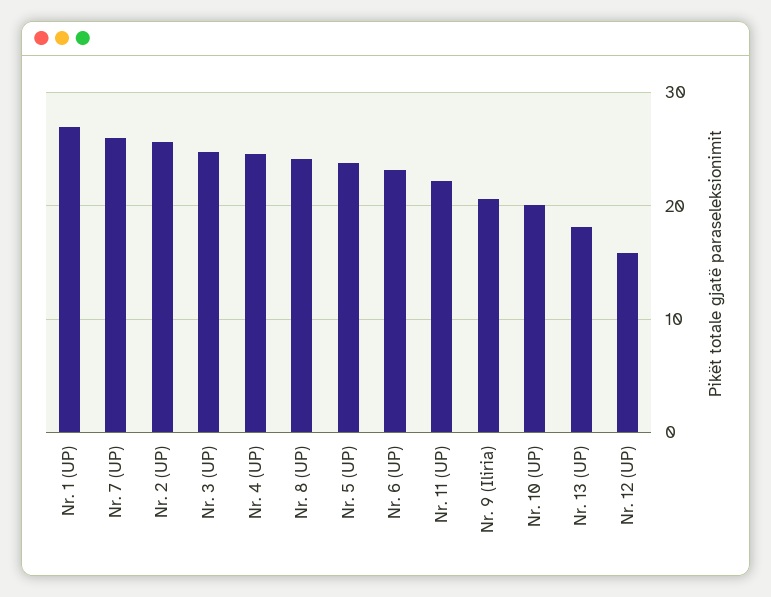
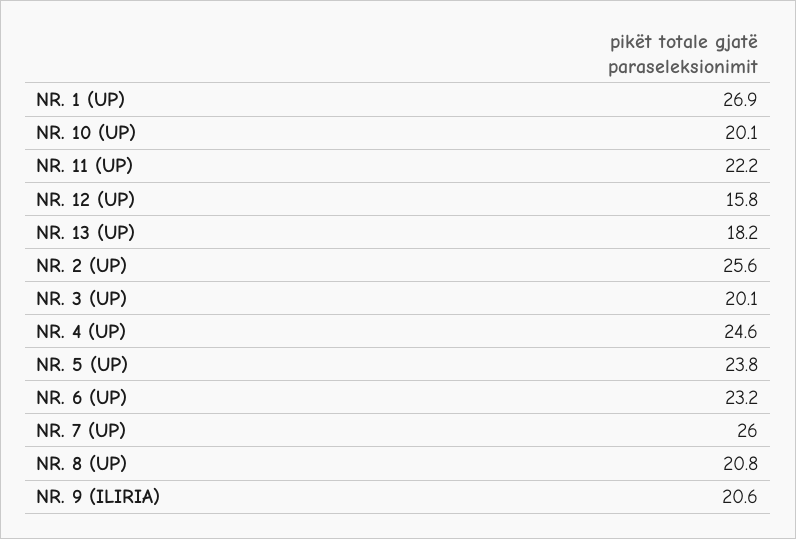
  {
    "Nr. 1 (UP)": 26.9,
    "Nr. 7 (UP)": 26,
    "Nr. 2 (UP)": 25.6,
-   "Nr. 3 (UP)": 25,
+   "Nr. 3 (UP)": 20.1,
    "Nr. 4 (UP)": 24.6,
-   "Nr. 8 (UP)": 24,
+   "Nr. 8 (UP)": 20.8,
    "Nr. 5 (UP)": 23.8,
    "Nr. 6 (UP)": 23.2,
    "Nr. 11 (UP)": 22.2,
    "Nr. 9 (Iliria)": 20.6,
    "Nr. 10 (UP)": 20.1,
    "Nr. 13 (UP)": 18.2,
    "Nr. 12 (UP)": 15.8
  }

